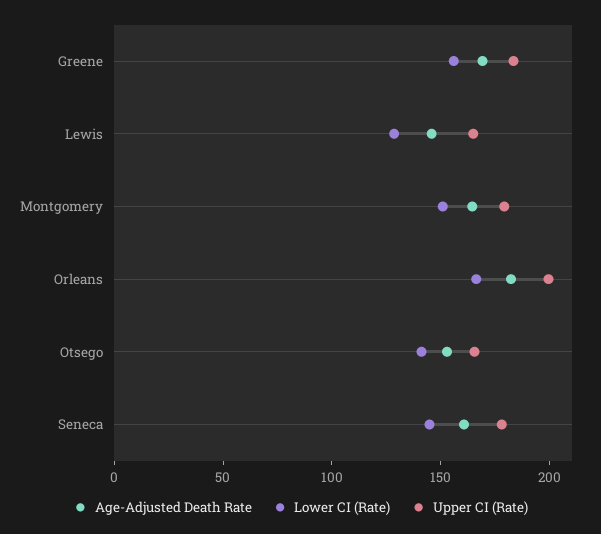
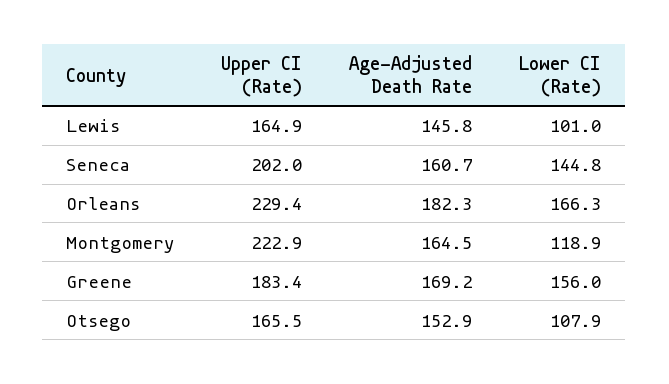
  {
    "Age-Adjusted Death Rate": {
      "Greene": 169.2,
      "Lewis": 145.8,
      "Montgomery": 164.5,
      "Orleans": 182.3,
      "Otsego": 152.9,
      "Seneca": 160.7
    },
    "Lower CI (Rate)": {
      "Greene": 156,
-     "Lewis": 130,
+     "Lewis": 101,
-     "Montgomery": 150,
+     "Montgomery": 118.9,
      "Orleans": 166.3,
-     "Otsego": 140,
+     "Otsego": 107.9,
      "Seneca": 144.8
    },
    "Upper CI (Rate)": {
      "Greene": 183.4,
      "Lewis": 164.9,
-     "Montgomery": 180,
+     "Montgomery": 222.9,
-     "Orleans": 200,
+     "Orleans": 229.4,
      "Otsego": 165.5,
-     "Seneca": 180
+     "Seneca": 202
    }
  }

